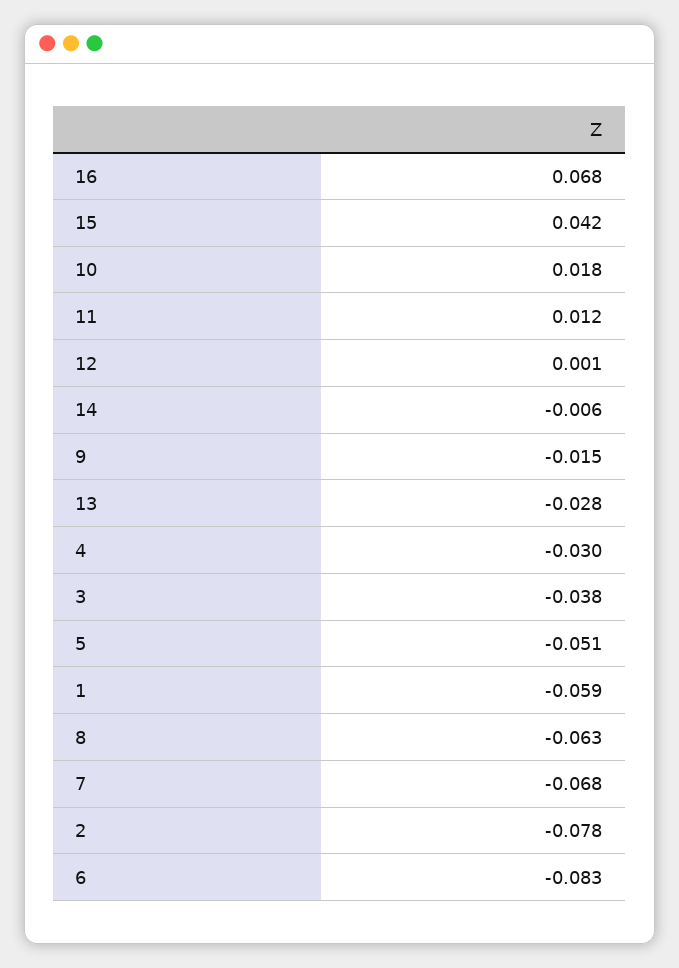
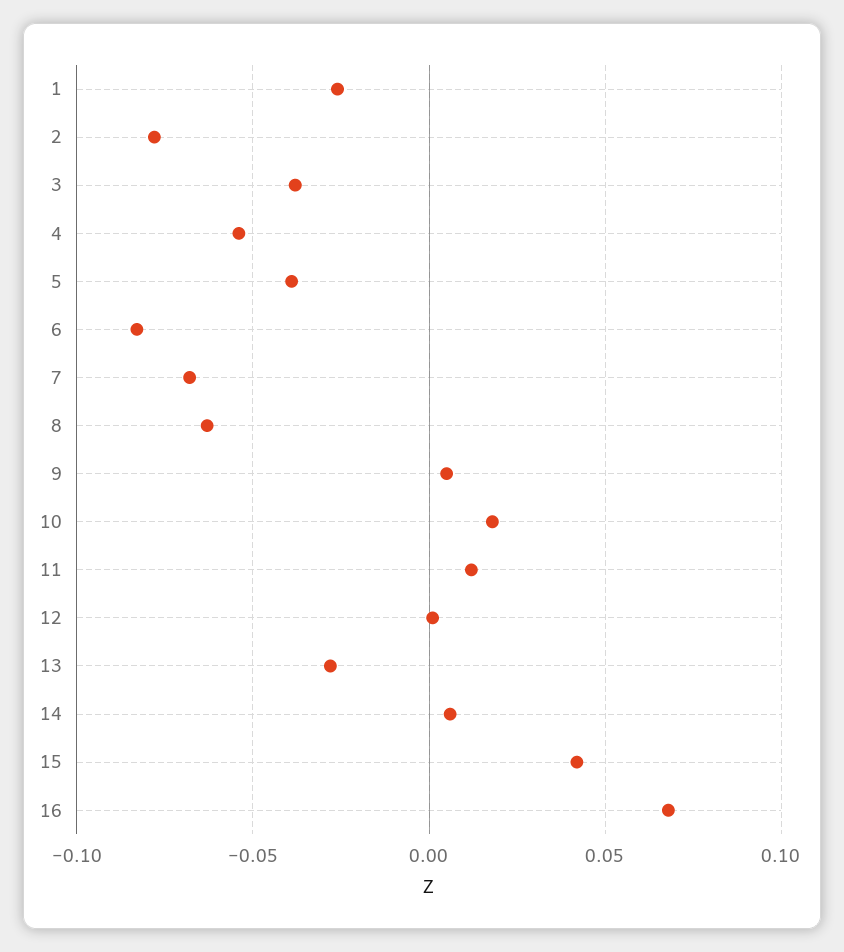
  {
    "16": 0.068,
    "15": 0.042,
    "10": 0.018,
    "11": 0.012,
    "12": 0.001,
-   "14": -0.006,
+   "14": 0.005,
-   "9": -0.015,
+   "9": 0.005,
    "13": -0.028,
-   "4": -0.03,
+   "4": -0.055,
    "3": -0.038,
-   "5": -0.051,
+   "5": -0.04,
-   "1": -0.059,
+   "1": -0.025,
    "8": -0.063,
    "7": -0.068,
    "2": -0.078,
    "6": -0.083
  }

